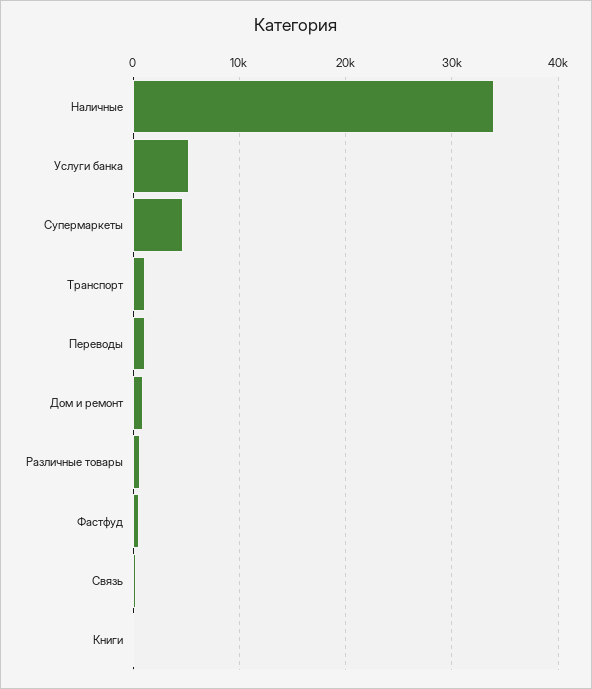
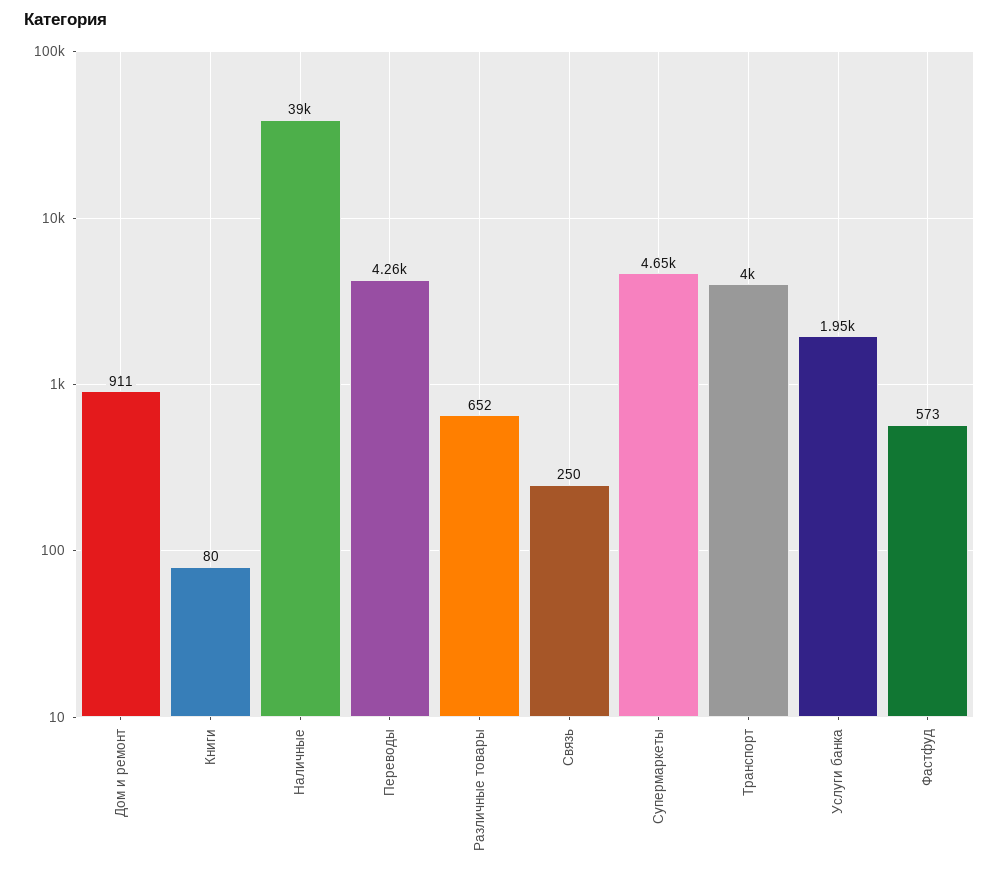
  {
-   "Наличные": 34000,
+   "Наличные": 39000,
-   "Услуги банка": 5000,
+   "Услуги банка": 1950,
    "Супермаркеты": 4650,
-   "Транспорт": 1000,
+   "Транспорт": 4000,
-   "Переводы": 1000,
+   "Переводы": 4260,
    "Дом и ремонт": 911,
    "Различные товары": 652,
    "Фастфуд": 573,
    "Связь": 250,
    "Книги": 80
  }

